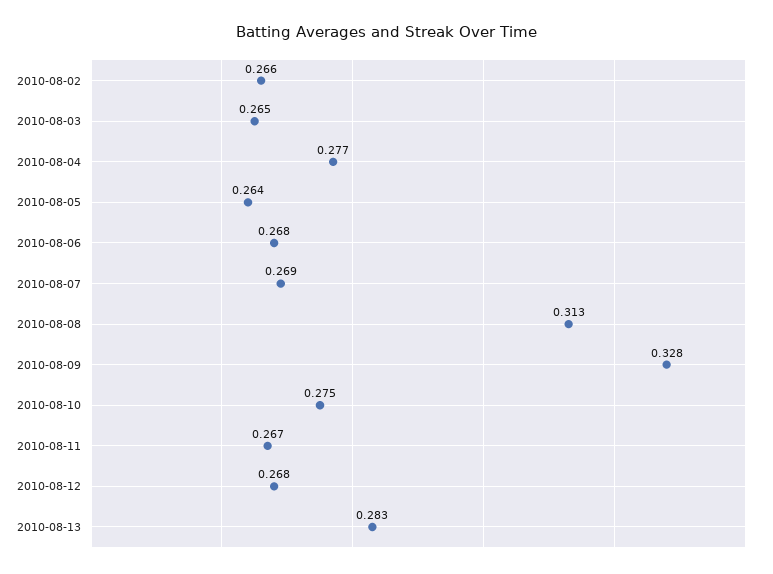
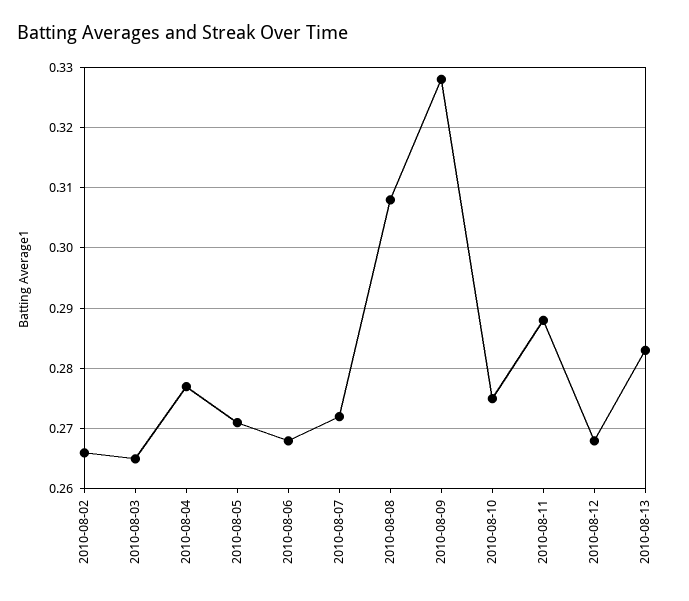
  {
    "2010-08-02": 0.266,
    "2010-08-03": 0.265,
    "2010-08-04": 0.277,
-   "2010-08-05": 0.264,
+   "2010-08-05": 0.271,
    "2010-08-06": 0.268,
-   "2010-08-07": 0.269,
+   "2010-08-07": 0.272,
-   "2010-08-08": 0.313,
+   "2010-08-08": 0.308,
    "2010-08-09": 0.328,
    "2010-08-10": 0.275,
-   "2010-08-11": 0.267,
+   "2010-08-11": 0.288,
    "2010-08-12": 0.268,
    "2010-08-13": 0.283
  }

